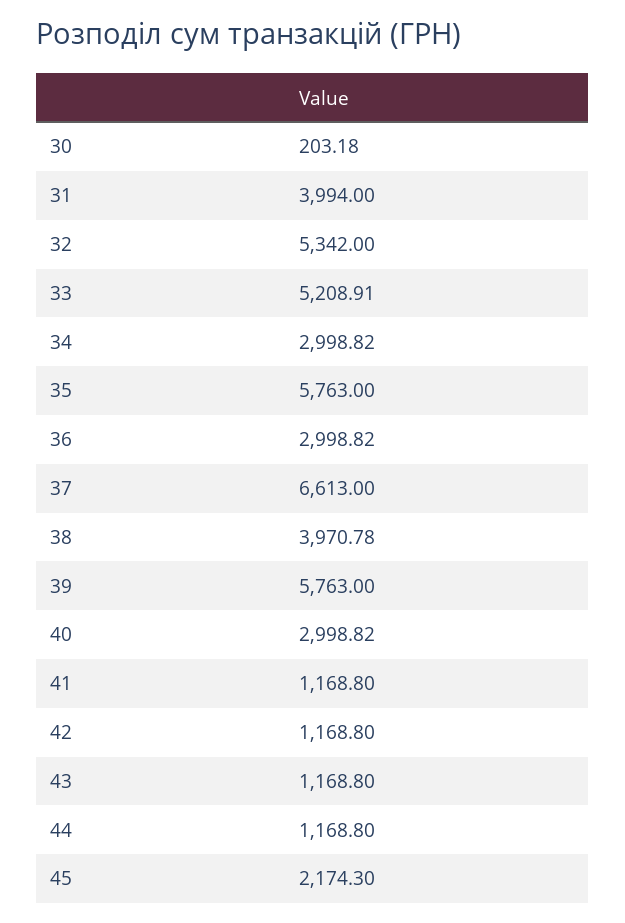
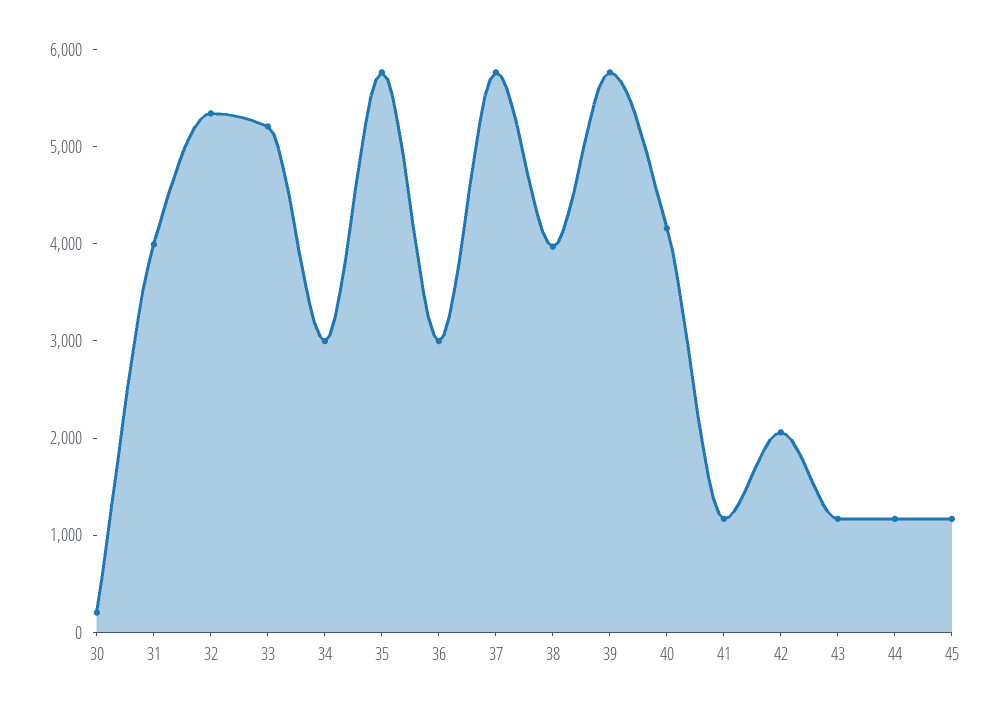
  {
    "30": 203.18,
    "31": 3994,
    "32": 5342,
    "33": 5208.91,
    "34": 2998.82,
    "35": 5763,
    "36": 2998.82,
-   "37": 6613,
+   "37": 5800,
    "38": 3970.78,
    "39": 5763,
-   "40": 2998.82,
+   "40": 4200,
    "41": 1168.8,
-   "42": 1168.8,
+   "42": 2000,
    "43": 1168.8,
    "44": 1168.8,
-   "45": 2174.3
+   "45": 1200
  }

